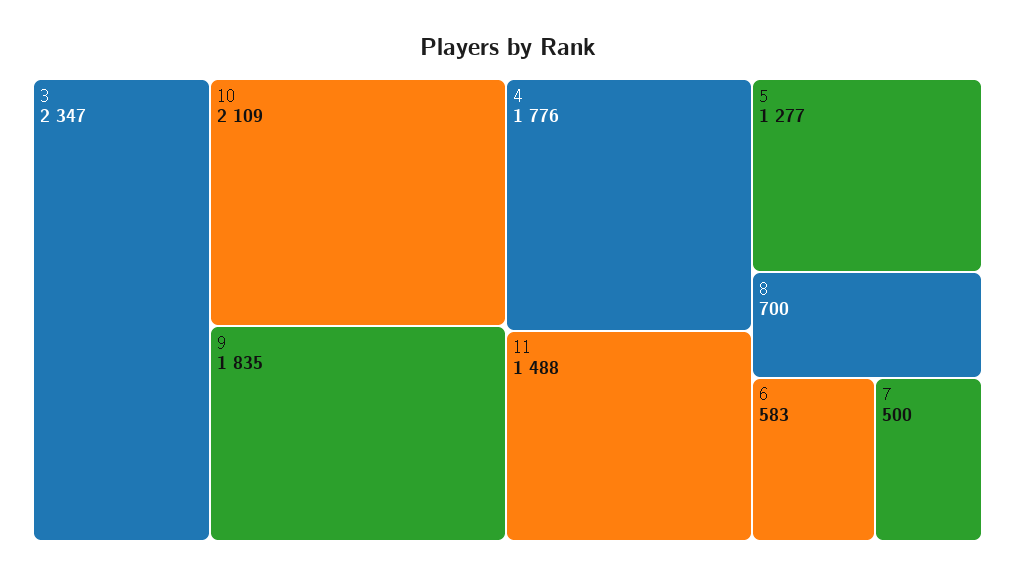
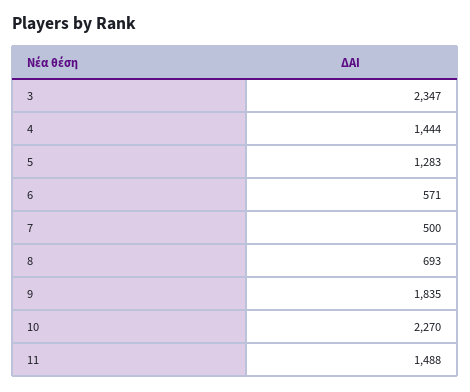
  {
    "3": 2347,
-   "10": 2109,
+   "10": 2270,
    "9": 1835,
-   "4": 1776,
+   "4": 1444,
    "11": 1488,
-   "5": 1277,
+   "5": 1283,
-   "8": 700,
+   "8": 693,
-   "6": 583,
+   "6": 571,
    "7": 500
  }

